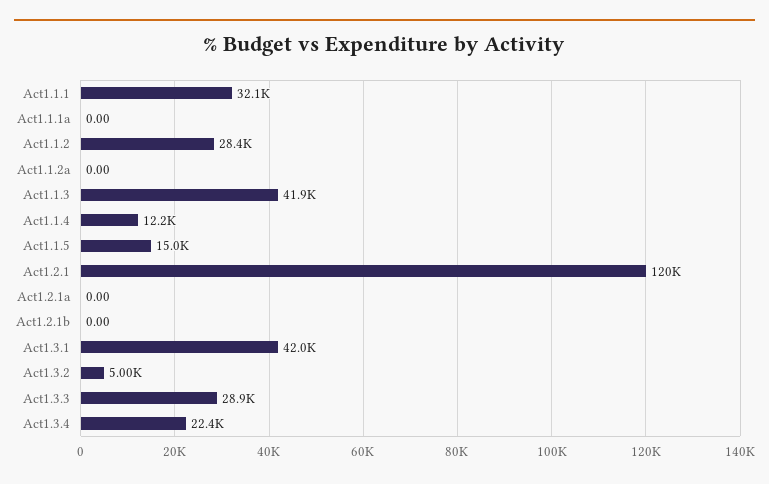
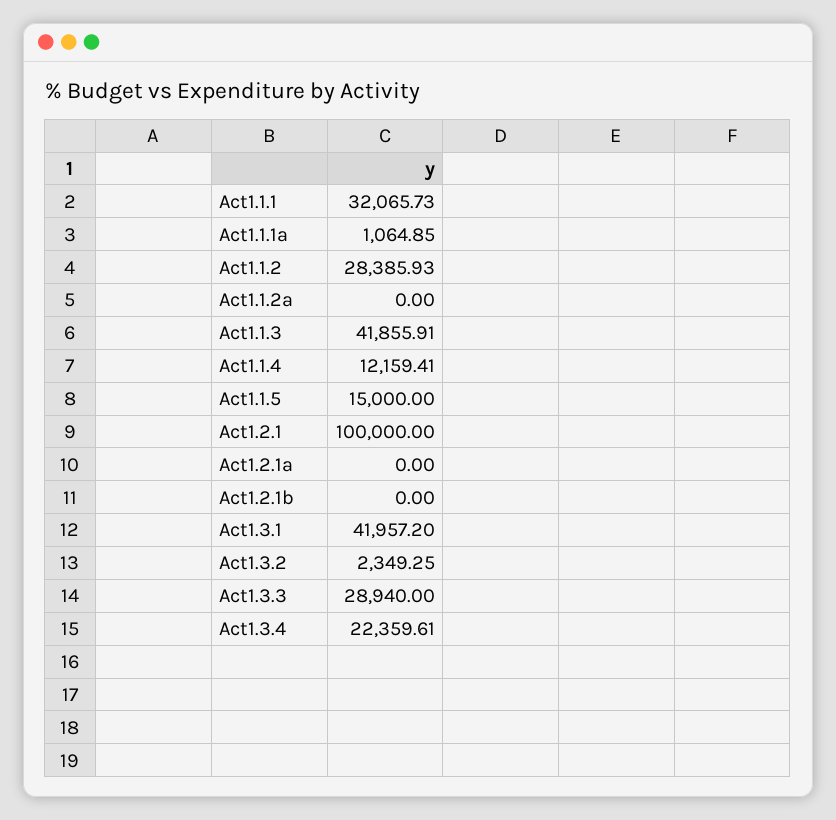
  {
    "Act1.1.1": 32065.73,
-   "Act1.1.1a": 0,
+   "Act1.1.1a": 1064.85,
    "Act1.1.2": 28385.93,
    "Act1.1.2a": 0,
    "Act1.1.3": 41855.91,
    "Act1.1.4": 12159.41,
    "Act1.1.5": 15000,
-   "Act1.2.1": 120000,
+   "Act1.2.1": 100000,
    "Act1.2.1a": 0,
    "Act1.2.1b": 0,
    "Act1.3.1": 41957.2,
-   "Act1.3.2": 5000,
+   "Act1.3.2": 2349.25,
    "Act1.3.3": 28940,
    "Act1.3.4": 22359.61
  }

